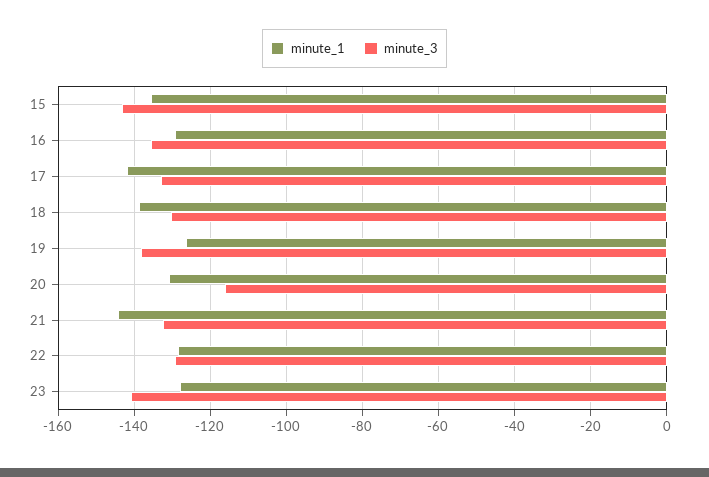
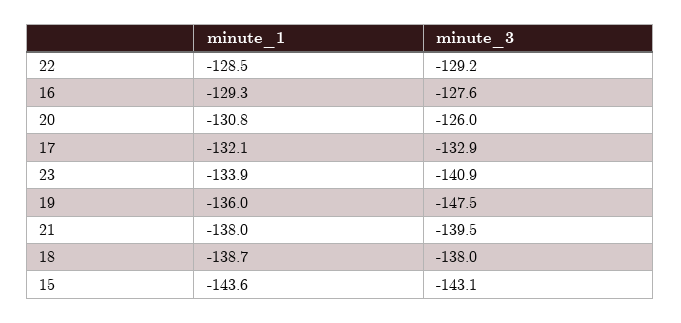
  {
    "minute_1": {
-     "15": -136,
+     "15": -143.6,
      "16": -129.3,
-     "17": -142,
+     "17": -132.1,
      "18": -138.7,
-     "19": -126,
+     "19": -136,
      "20": -130.8,
-     "21": -144,
+     "21": -138,
      "22": -128.5,
-     "23": -128
+     "23": -133.9
    },
    "minute_3": {
      "15": -143.1,
-     "16": -136,
+     "16": -127.6,
      "17": -132.9,
-     "18": -130,
+     "18": -138,
-     "19": -138,
+     "19": -147.5,
-     "20": -116,
+     "20": -126,
-     "21": -132,
+     "21": -139.5,
      "22": -129.2,
      "23": -140.9
    }
  }

